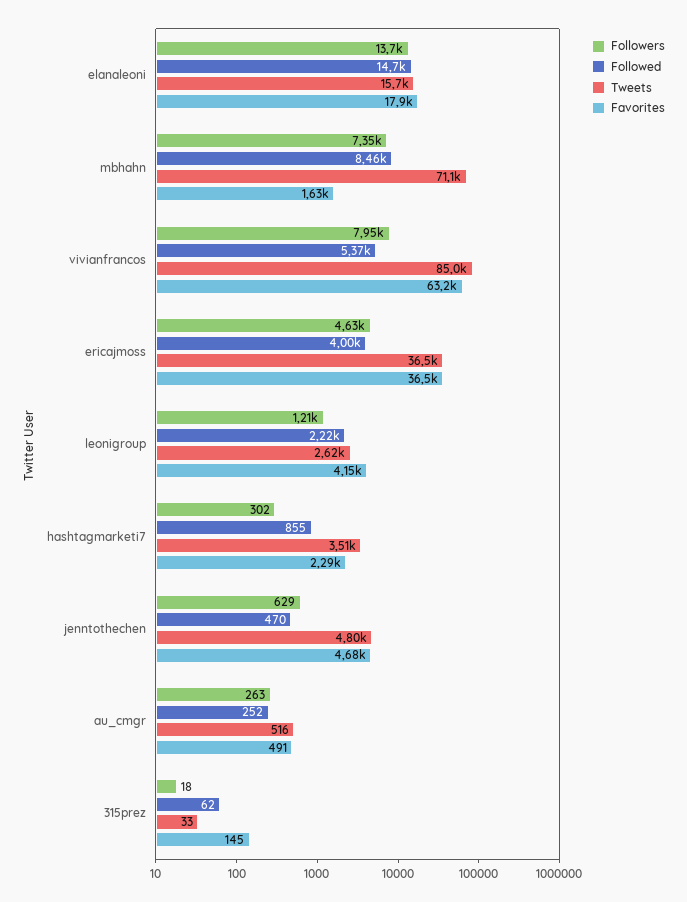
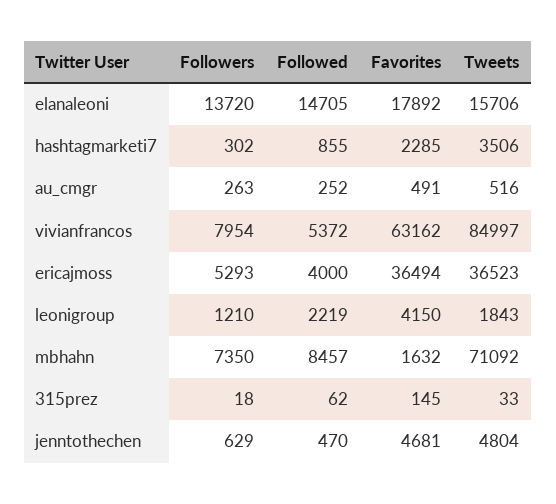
  {
    "Followers": {
      "elanaleoni": 13720,
      "mbhahn": 7350,
      "vivianfrancos": 7954,
-     "ericajmoss": 4630,
+     "ericajmoss": 5293,
      "leonigroup": 1210,
      "hashtagmarketi7": 302,
      "jenntothechen": 629,
      "au_cmgr": 263,
      "315prez": 18
    },
    "Followed": {
      "elanaleoni": 14705,
      "mbhahn": 8457,
      "vivianfrancos": 5372,
      "ericajmoss": 4000,
      "leonigroup": 2219,
      "hashtagmarketi7": 855,
      "jenntothechen": 470,
      "au_cmgr": 252,
      "315prez": 62
    },
    "Tweets": {
      "elanaleoni": 15706,
      "mbhahn": 71092,
      "vivianfrancos": 84997,
      "ericajmoss": 36523,
-     "leonigroup": 2620,
+     "leonigroup": 1843,
      "hashtagmarketi7": 3506,
      "jenntothechen": 4804,
      "au_cmgr": 516,
      "315prez": 33
    },
    "Favorites": {
      "elanaleoni": 17892,
      "mbhahn": 1632,
      "vivianfrancos": 63162,
      "ericajmoss": 36494,
      "leonigroup": 4150,
      "hashtagmarketi7": 2285,
      "jenntothechen": 4681,
      "au_cmgr": 491,
      "315prez": 145
    }
  }

